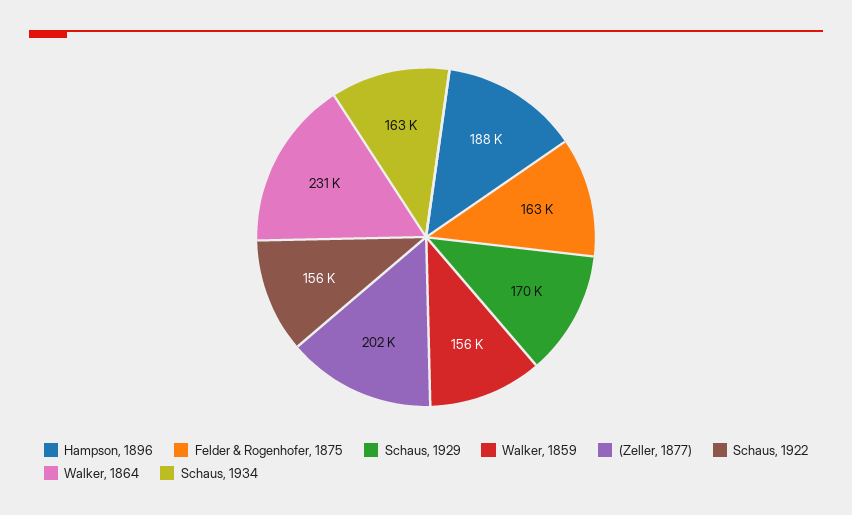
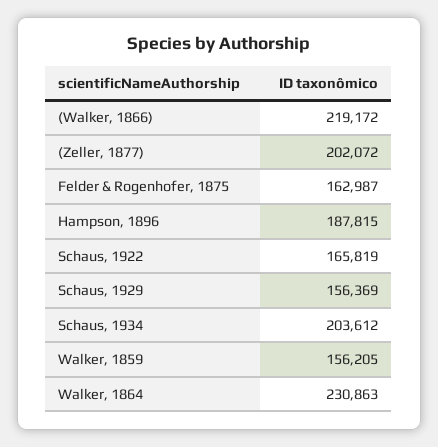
  {
    "Hampson, 1896": 187815,
    "Felder & Rogenhofer, 1875": 162987,
-   "Schaus, 1929": 170000,
+   "Schaus, 1929": 156369,
    "Walker, 1859": 156205,
    "(Zeller, 1877)": 202072,
-   "Schaus, 1922": 156000,
+   "Schaus, 1922": 165819,
    "Walker, 1864": 230863,
-   "Schaus, 1934": 163000
+   "Schaus, 1934": 203612,
+   "(Walker, 1866)": 219172
  }

